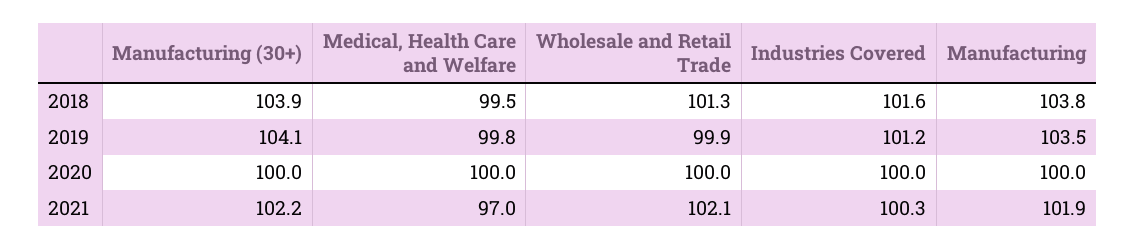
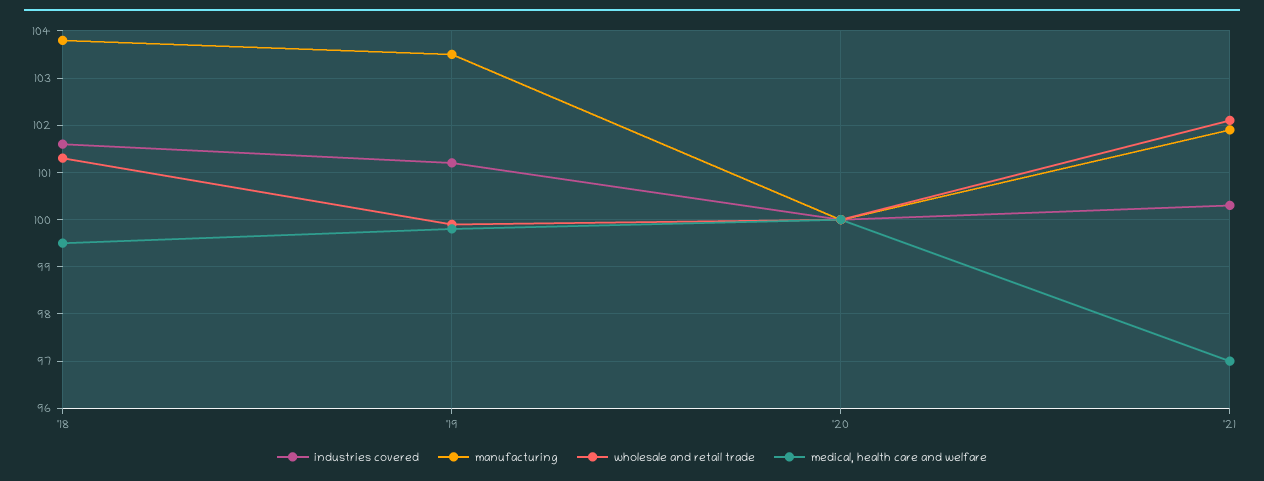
  {
-   "Manufacturing (30+)": {
-     "2018": 103.9,
-     "2019": 104.1,
-     "2020": 100,
-     "2021": 102.2
-   },
    "Medical, Health Care and Welfare": {
      "2018": 99.5,
      "2019": 99.8,
      "2020": 100,
      "2021": 97
    },
    "Wholesale and Retail Trade": {
      "2018": 101.3,
      "2019": 99.9,
      "2020": 100,
      "2021": 102.1
    },
    "Industries Covered": {
      "2018": 101.6,
      "2019": 101.2,
      "2020": 100,
      "2021": 100.3
    },
    "Manufacturing": {
      "2018": 103.8,
      "2019": 103.5,
      "2020": 100,
      "2021": 101.9
    }
  }

